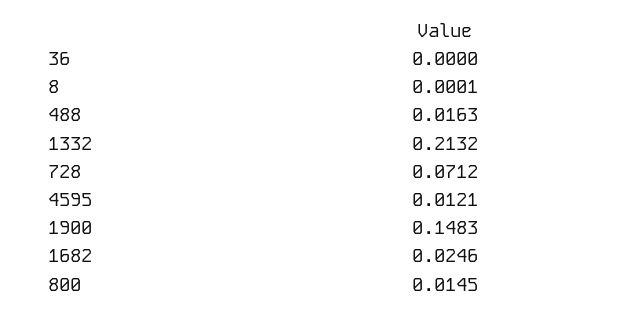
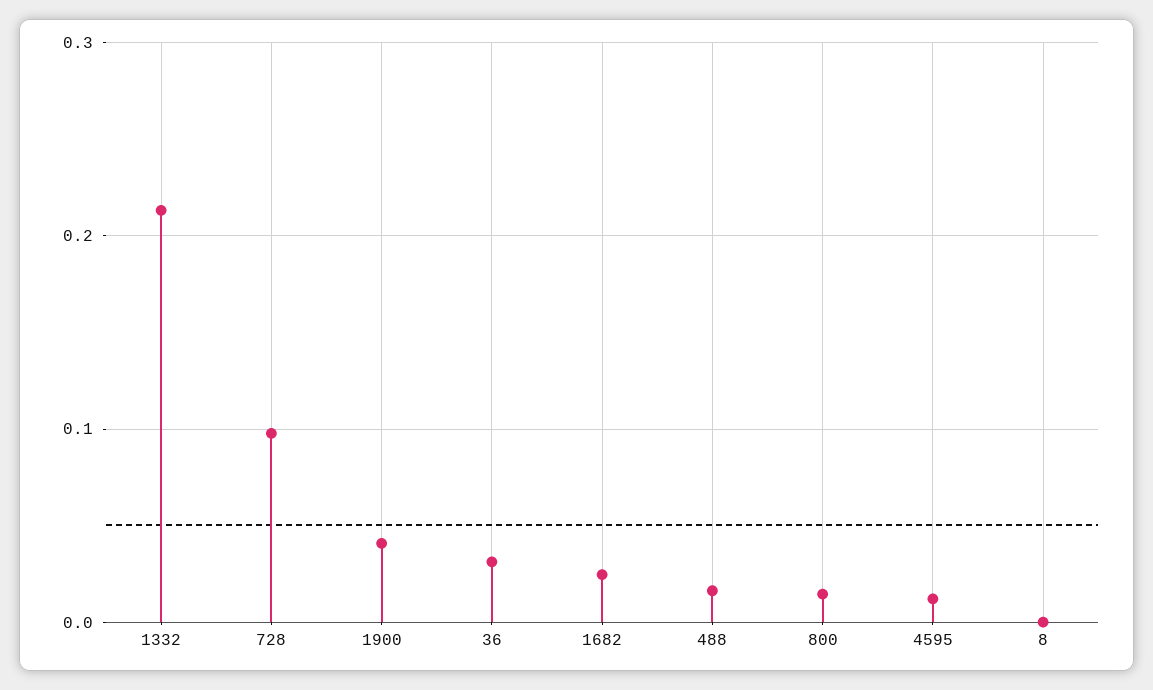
  {
-   "36": 0,
+   "36": 0.03,
    "8": 0.0001,
    "488": 0.0163,
    "1332": 0.2132,
-   "728": 0.0712,
+   "728": 0.1,
    "4595": 0.0121,
-   "1900": 0.1483,
+   "1900": 0.04,
    "1682": 0.0246,
    "800": 0.0145
  }

